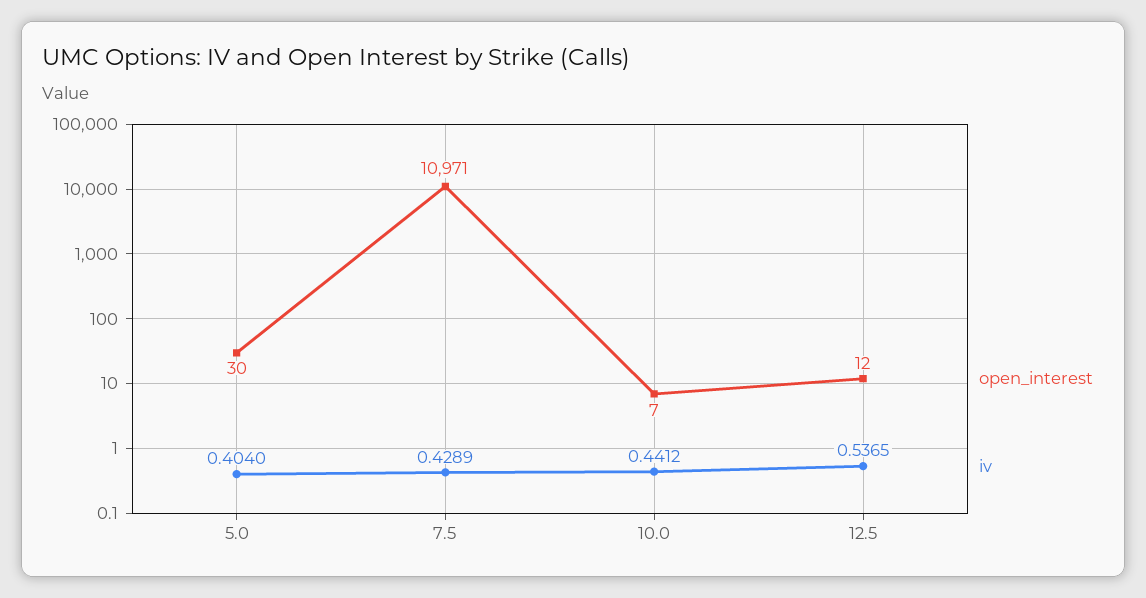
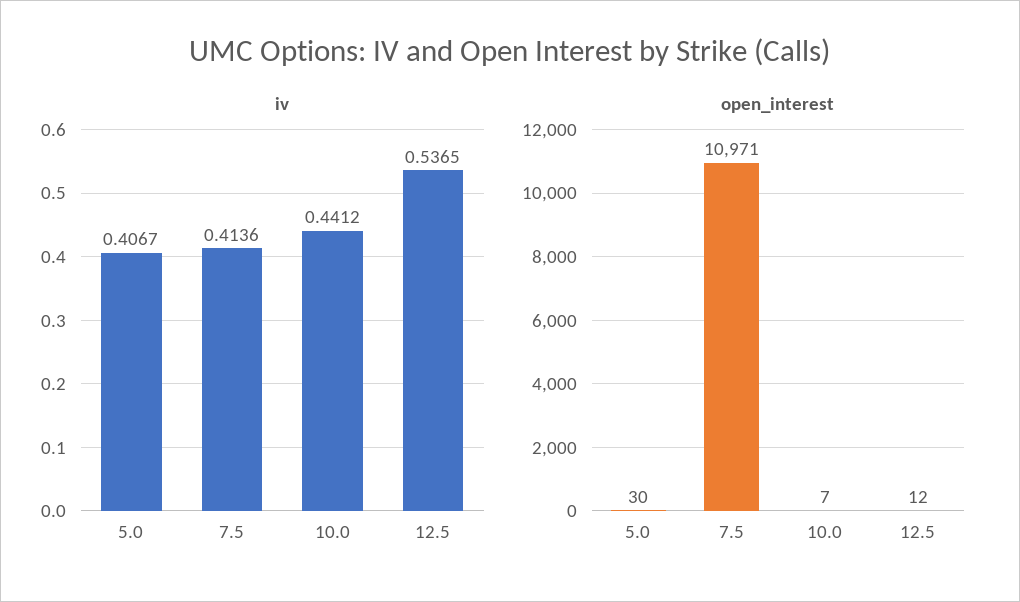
  {
    "open_interest": {
      "5.0": 30,
      "7.5": 10971,
      "10.0": 7,
      "12.5": 12
    },
    "iv": {
-     "5.0": 0.404,
+     "5.0": 0.4067,
-     "7.5": 0.4289,
+     "7.5": 0.4136,
      "10.0": 0.4412,
      "12.5": 0.5365
    }
  }

